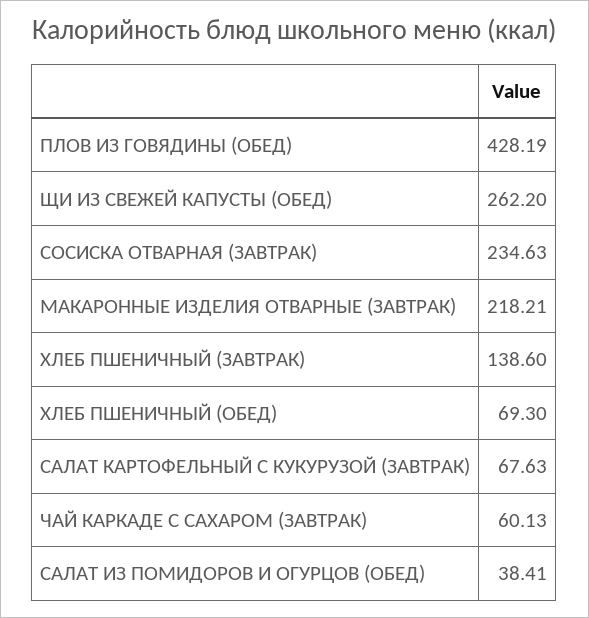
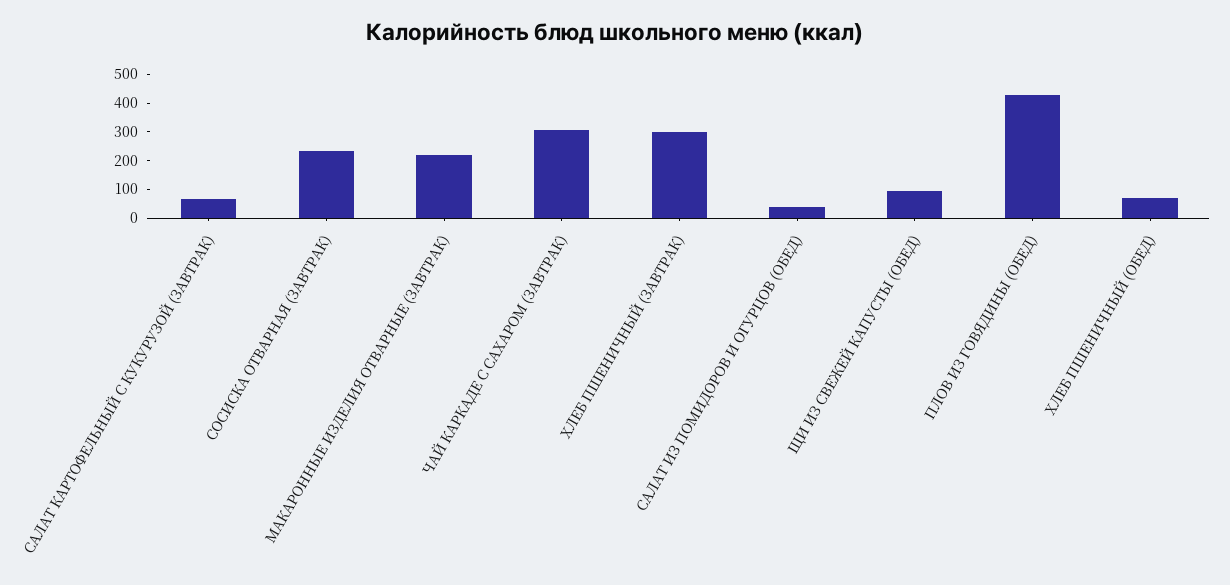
  {
    "ПЛОВ ИЗ ГОВЯДИНЫ (ОБЕД)": 428.19,
-   "ЩИ ИЗ СВЕЖЕЙ КАПУСТЫ (ОБЕД)": 262.2,
+   "ЩИ ИЗ СВЕЖЕЙ КАПУСТЫ (ОБЕД)": 100,
    "СОСИСКА ОТВАРНАЯ (ЗАВТРАК)": 234.63,
    "МАКАРОННЫЕ ИЗДЕЛИЯ ОТВАРНЫЕ (ЗАВТРАК)": 218.21,
-   "ХЛЕБ ПШЕНИЧНЫЙ (ЗАВТРАК)": 138.6,
+   "ХЛЕБ ПШЕНИЧНЫЙ (ЗАВТРАК)": 300,
    "ХЛЕБ ПШЕНИЧНЫЙ (ОБЕД)": 69.3,
    "САЛАТ КАРТОФЕЛЬНЫЙ С КУКУРУЗОЙ (ЗАВТРАК)": 67.63,
-   "ЧАЙ КАРКАДЕ С САХАРОМ (ЗАВТРАК)": 60.13,
+   "ЧАЙ КАРКАДЕ С САХАРОМ (ЗАВТРАК)": 300,
    "САЛАТ ИЗ ПОМИДОРОВ И ОГУРЦОВ (ОБЕД)": 38.41
  }

